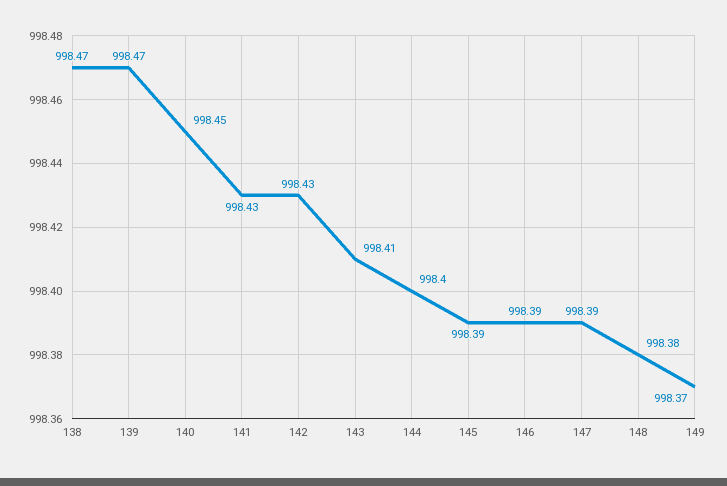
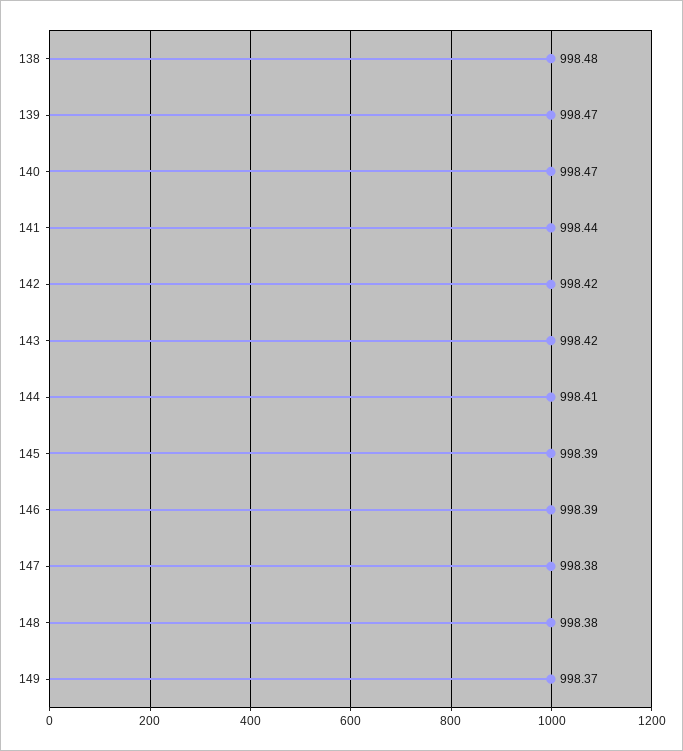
  {
-   "138": 998.47,
+   "138": 998.48,
    "139": 998.47,
-   "140": 998.45,
+   "140": 998.47,
-   "141": 998.43,
+   "141": 998.44,
-   "142": 998.43,
+   "142": 998.42,
-   "143": 998.41,
+   "143": 998.42,
-   "144": 998.4,
+   "144": 998.41,
    "145": 998.39,
    "146": 998.39,
-   "147": 998.39,
+   "147": 998.38,
    "148": 998.38,
    "149": 998.37
  }

